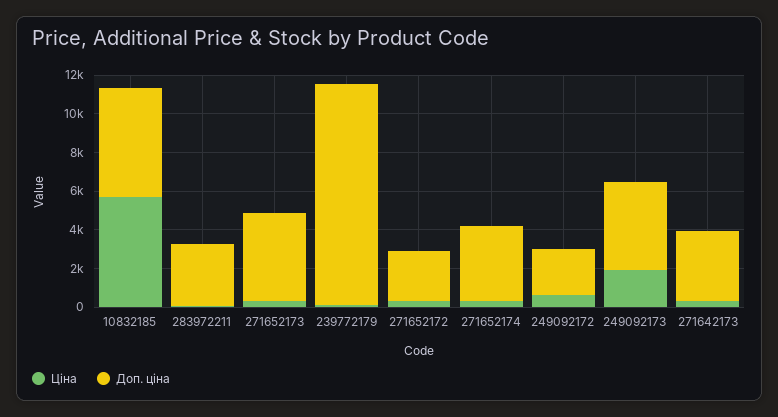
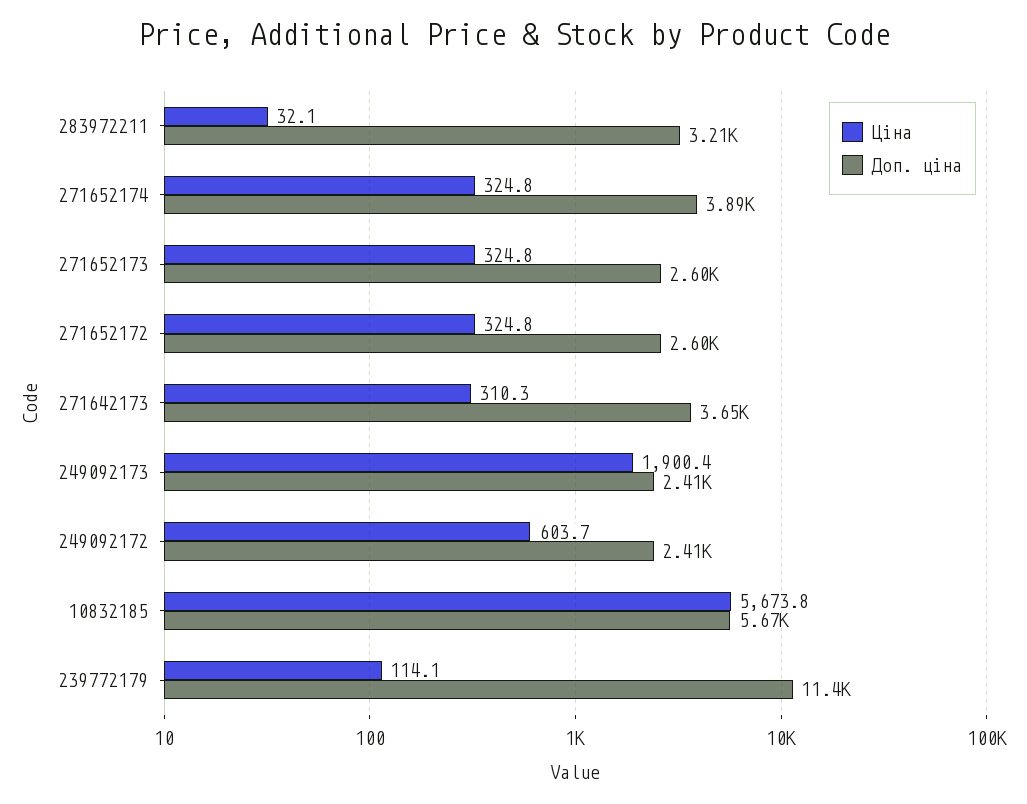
  {
    "Ціна": {
      "10832185": 5673.8,
      "283972211": 32.1,
      "271652173": 324.8,
      "239772179": 114.1,
      "271652172": 324.8,
      "271652174": 324.8,
      "249092172": 603.7,
      "249092173": 1900.4,
      "271642173": 310.3
    },
    "Доп. ціна": {
      "10832185": 5670,
      "283972211": 3210,
-     "271652173": 4500,
+     "271652173": 2600,
      "239772179": 11400,
      "271652172": 2600,
      "271652174": 3890,
      "249092172": 2410,
-     "249092173": 4500,
+     "249092173": 2410,
      "271642173": 3650
    }
  }

